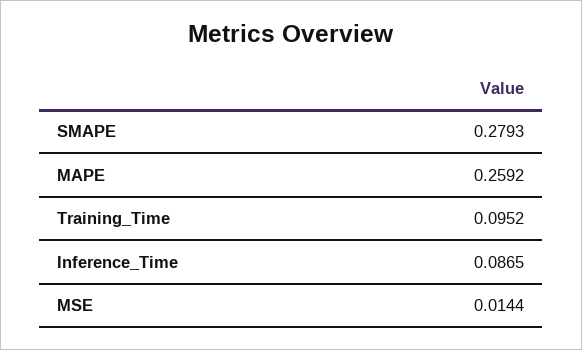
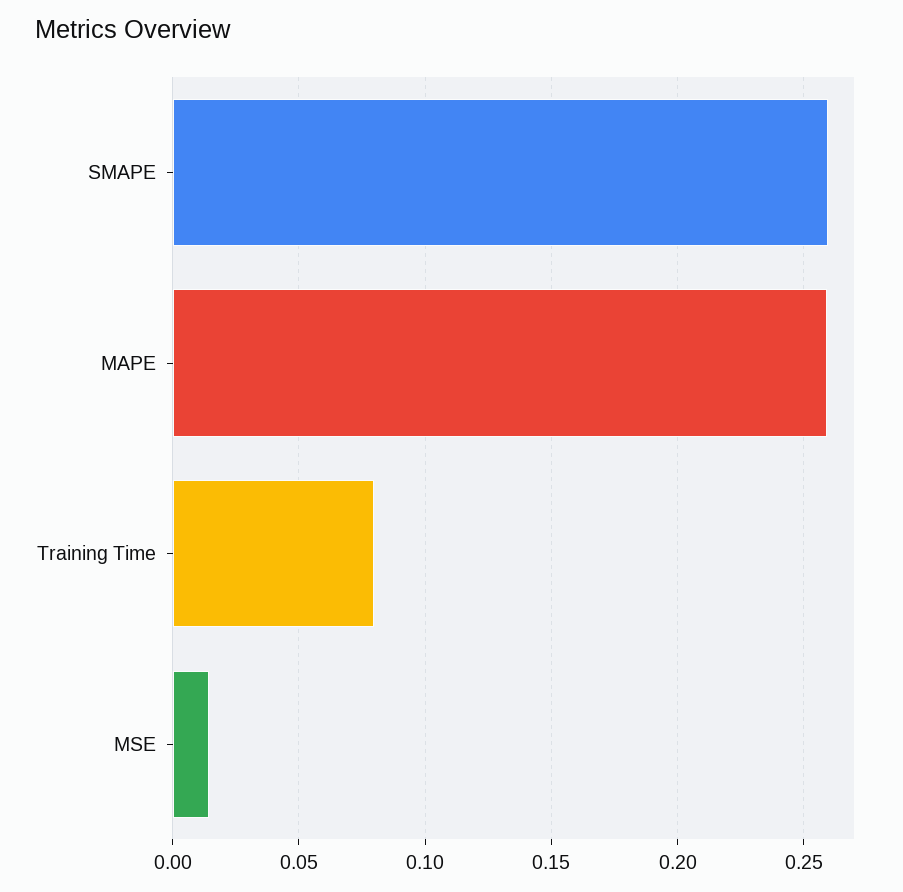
  {
-   "SMAPE": 0.2793,
+   "SMAPE": 0.26,
    "MAPE": 0.2592,
-   "Training_Time": 0.0952,
+   "Training_Time": 0.08,
-   "Inference_Time": 0.0865,
    "MSE": 0.0144
  }

